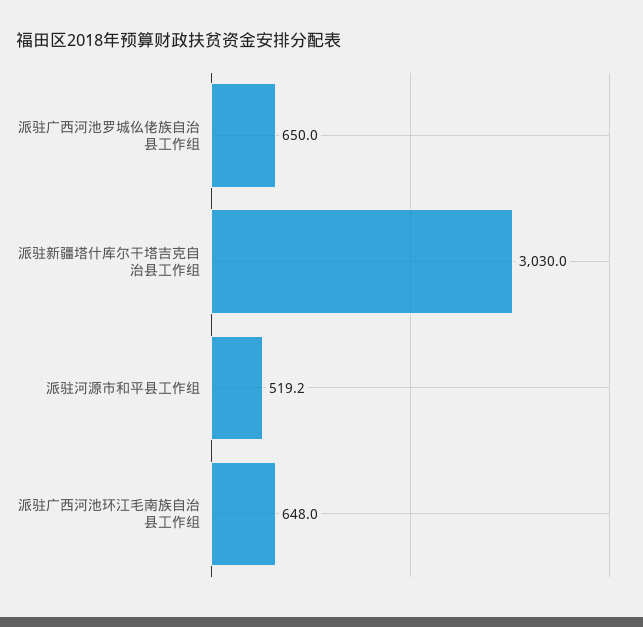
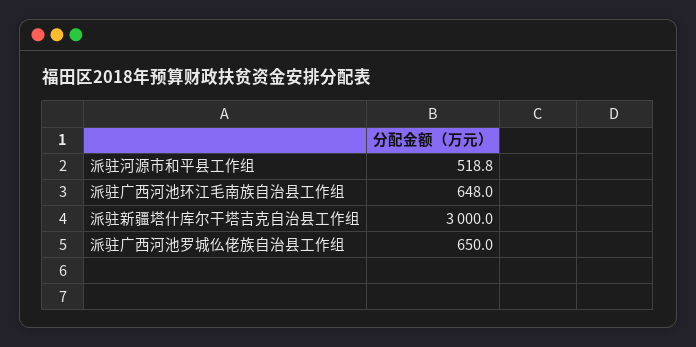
  {
    "派驻广西河池罗城仫佬族自治县工作组": 650,
-   "派驻新疆塔什库尔干塔吉克自治县工作组": 3030,
+   "派驻新疆塔什库尔干塔吉克自治县工作组": 3000,
-   "派驻河源市和平县工作组": 519.2,
+   "派驻河源市和平县工作组": 518.8,
    "派驻广西河池环江毛南族自治县工作组": 648
  }

